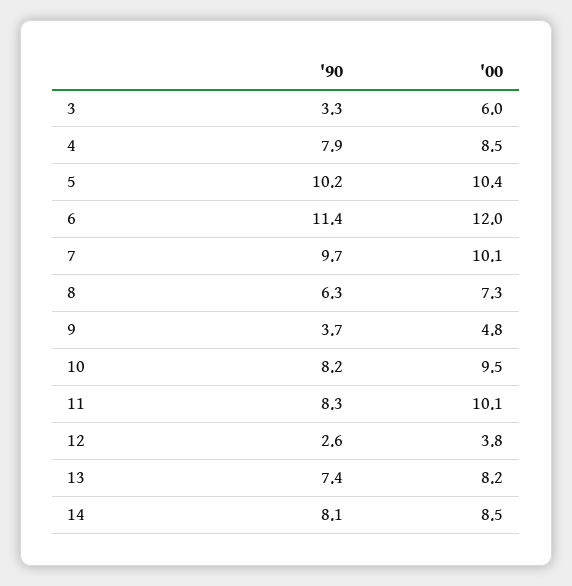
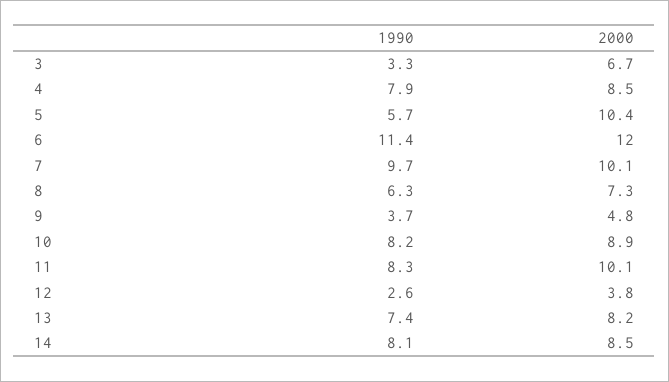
  {
    "'90": {
      "3": 3.3,
      "4": 7.9,
-     "5": 10.2,
+     "5": 5.7,
      "6": 11.4,
      "7": 9.7,
      "8": 6.3,
      "9": 3.7,
      "10": 8.2,
      "11": 8.3,
      "12": 2.6,
      "13": 7.4,
      "14": 8.1
    },
    "'00": {
-     "3": 6,
+     "3": 6.7,
      "4": 8.5,
      "5": 10.4,
      "6": 12,
      "7": 10.1,
      "8": 7.3,
      "9": 4.8,
-     "10": 9.5,
+     "10": 8.9,
      "11": 10.1,
      "12": 3.8,
      "13": 8.2,
      "14": 8.5
    }
  }

